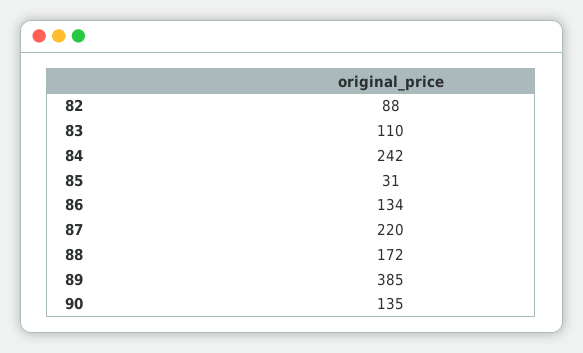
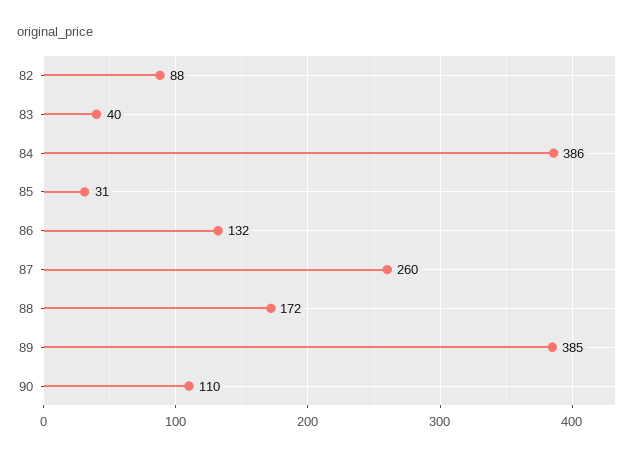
  {
    "82": 88,
-   "83": 110,
+   "83": 40,
-   "84": 242,
+   "84": 386,
    "85": 31,
-   "86": 134,
+   "86": 132,
-   "87": 220,
+   "87": 260,
    "88": 172,
    "89": 385,
-   "90": 135
+   "90": 110
  }

